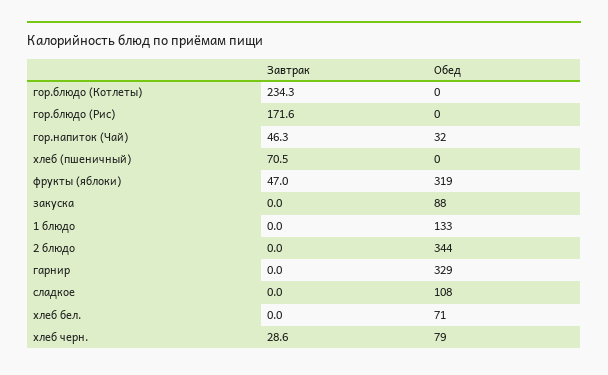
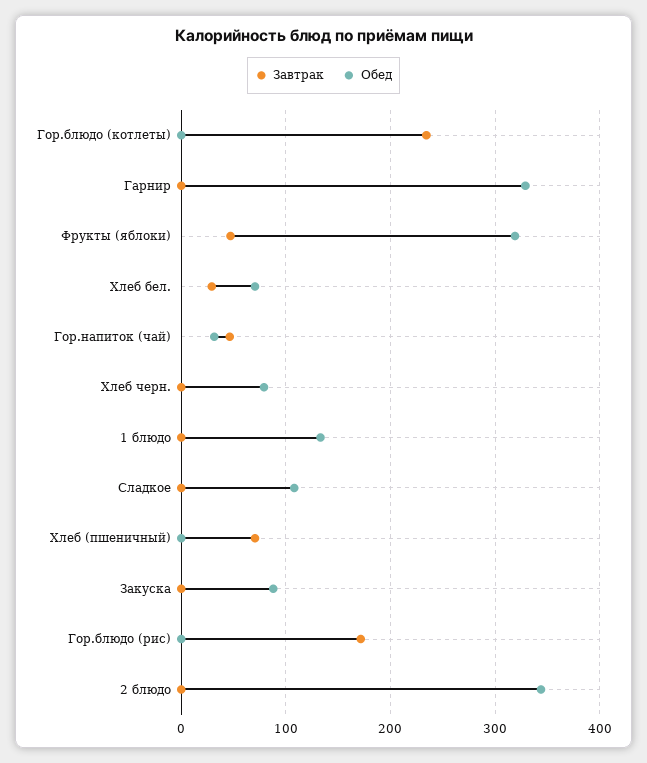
  {
    "Завтрак": {
      "гор.блюдо (Котлеты)": 234.3,
      "гор.блюдо (Рис)": 171.6,
      "гор.напиток (Чай)": 46.3,
      "хлеб (пшеничный)": 70.5,
      "фрукты (яблоки)": 47,
      "закуска": 0,
      "1 блюдо": 0,
      "2 блюдо": 0,
      "гарнир": 0,
      "сладкое": 0,
-     "хлеб бел.": 0,
+     "хлеб бел.": 30,
-     "хлеб черн.": 28.6
+     "хлеб черн.": 0
    },
    "Обед": {
      "гор.блюдо (Котлеты)": 0,
      "гор.блюдо (Рис)": 0,
      "гор.напиток (Чай)": 32,
      "хлеб (пшеничный)": 0,
      "фрукты (яблоки)": 319,
      "закуска": 88,
      "1 блюдо": 133,
      "2 блюдо": 344,
      "гарнир": 329,
      "сладкое": 108,
      "хлеб бел.": 71,
      "хлеб черн.": 79
    }
  }

